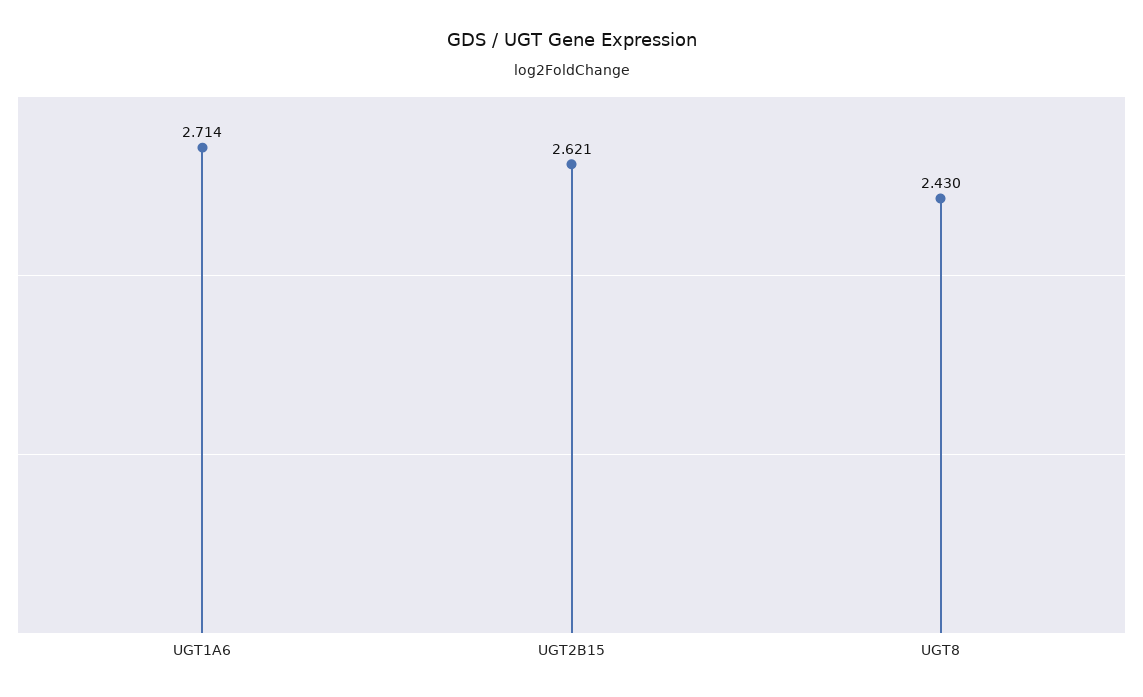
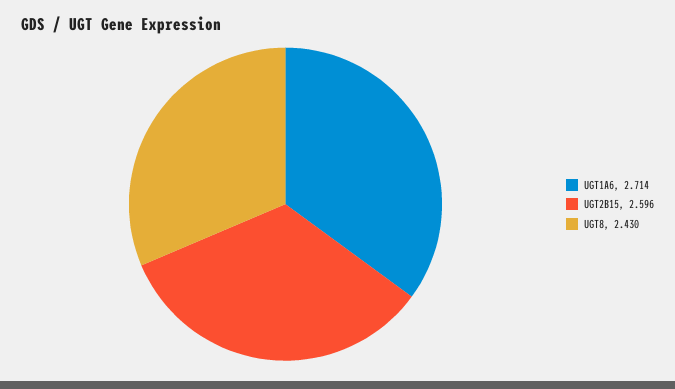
  {
    "UGT1A6": 2.714,
-   "UGT2B15": 2.621,
+   "UGT2B15": 2.596,
    "UGT8": 2.43
  }

